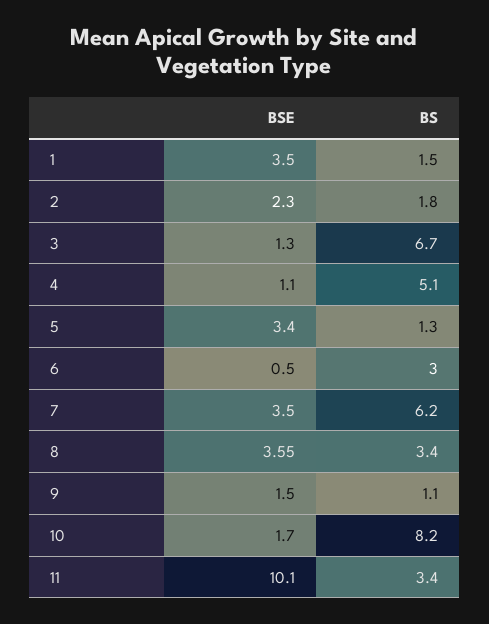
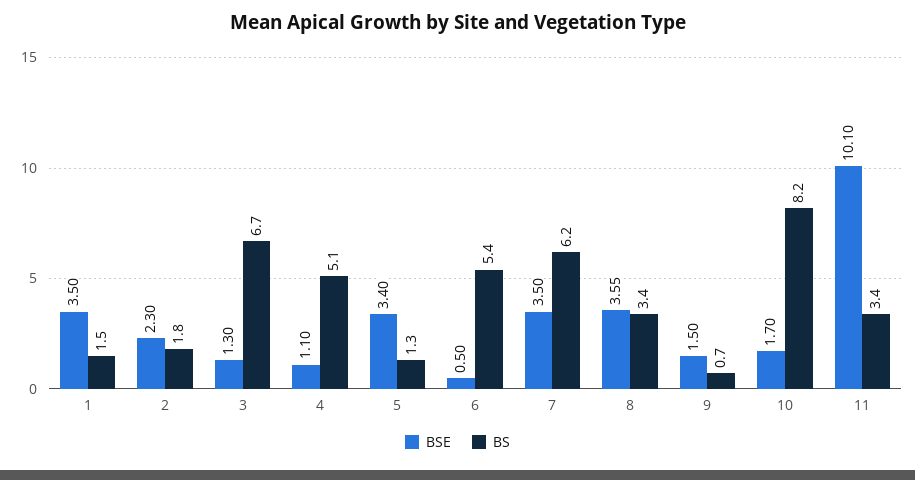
  {
    "BSE": {
      "1": 3.5,
      "2": 2.3,
      "3": 1.3,
      "4": 1.1,
      "5": 3.4,
      "6": 0.5,
      "7": 3.5,
      "8": 3.55,
      "9": 1.5,
      "10": 1.7,
      "11": 10.1
    },
    "BS": {
      "1": 1.5,
      "2": 1.8,
      "3": 6.7,
      "4": 5.1,
      "5": 1.3,
-     "6": 3,
+     "6": 5.4,
      "7": 6.2,
      "8": 3.4,
-     "9": 1.1,
+     "9": 0.7,
      "10": 8.2,
      "11": 3.4
    }
  }

